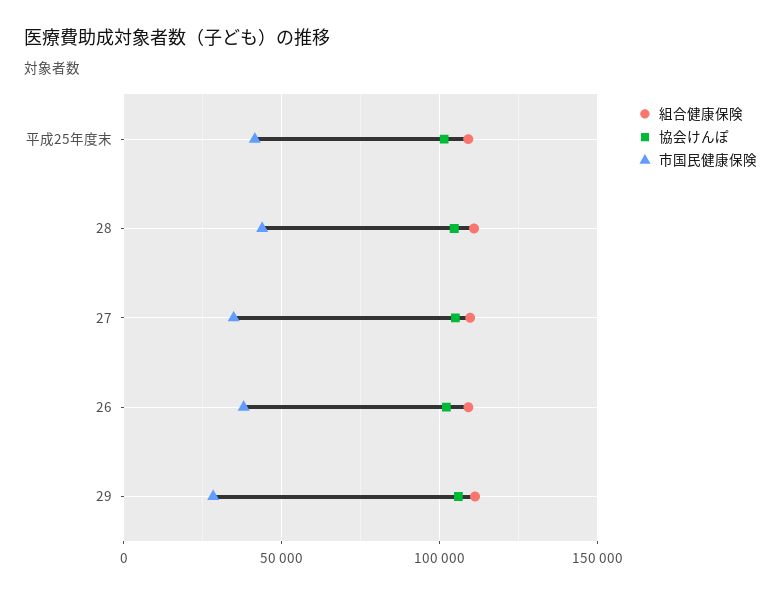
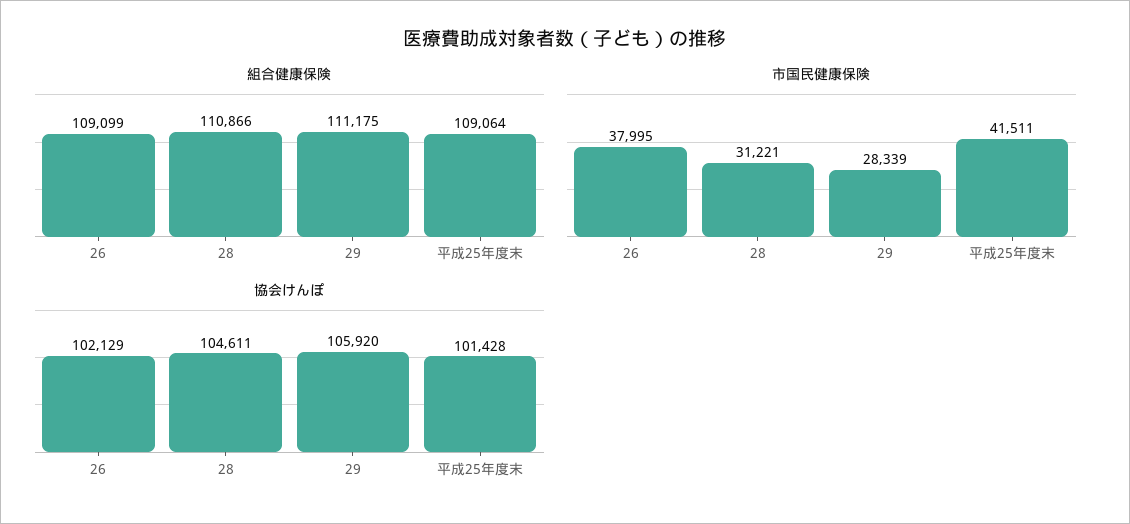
  {
    "組合健康保険": {
      "平成25年度末": 109064,
      "28": 110866,
-     "27": 110000,
      "26": 109099,
      "29": 111175
    },
    "協会けんぽ": {
      "平成25年度末": 101428,
      "28": 104611,
-     "27": 105000,
      "26": 102129,
      "29": 105920
    },
    "市国民健康保険": {
      "平成25年度末": 41511,
-     "28": 45000,
+     "28": 31221,
-     "27": 35000,
      "26": 37995,
      "29": 28339
    }
  }

